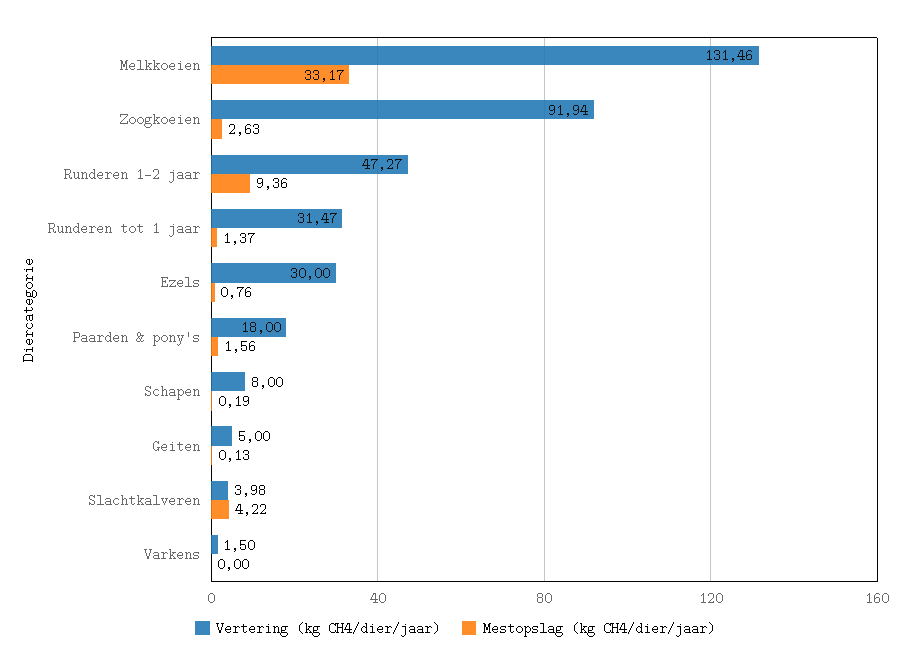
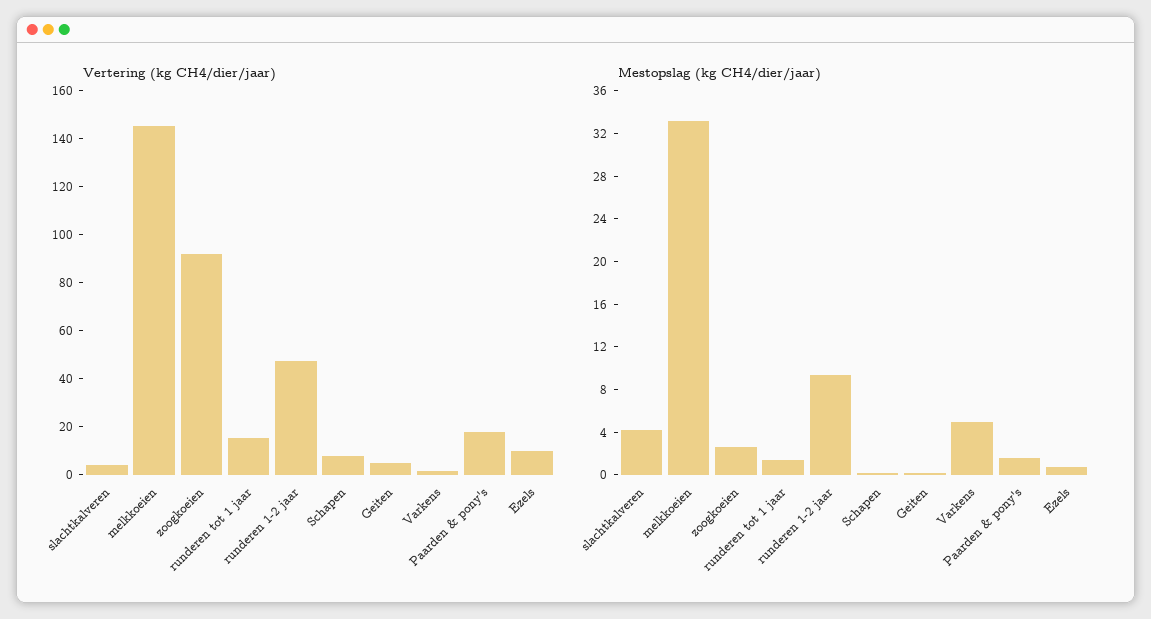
  {
    "Vertering (kg CH4/dier/jaar)": {
-     "Melkkoeien": 131.46,
+     "Melkkoeien": 145,
      "Zoogkoeien": 91.94,
      "Runderen 1-2 jaar": 47.27,
-     "Runderen tot 1 jaar": 31.47,
+     "Runderen tot 1 jaar": 15,
-     "Ezels": 30,
+     "Ezels": 10,
      "Paarden & pony's": 18,
      "Schapen": 8,
      "Geiten": 5,
      "Slachtkalveren": 3.98,
      "Varkens": 1.5
    },
    "Mestopslag (kg CH4/dier/jaar)": {
      "Melkkoeien": 33.17,
      "Zoogkoeien": 2.63,
      "Runderen 1-2 jaar": 9.36,
      "Runderen tot 1 jaar": 1.37,
      "Ezels": 0.76,
      "Paarden & pony's": 1.56,
      "Schapen": 0.19,
      "Geiten": 0.13,
      "Slachtkalveren": 4.22,
-     "Varkens": 0
+     "Varkens": 5
    }
  }

